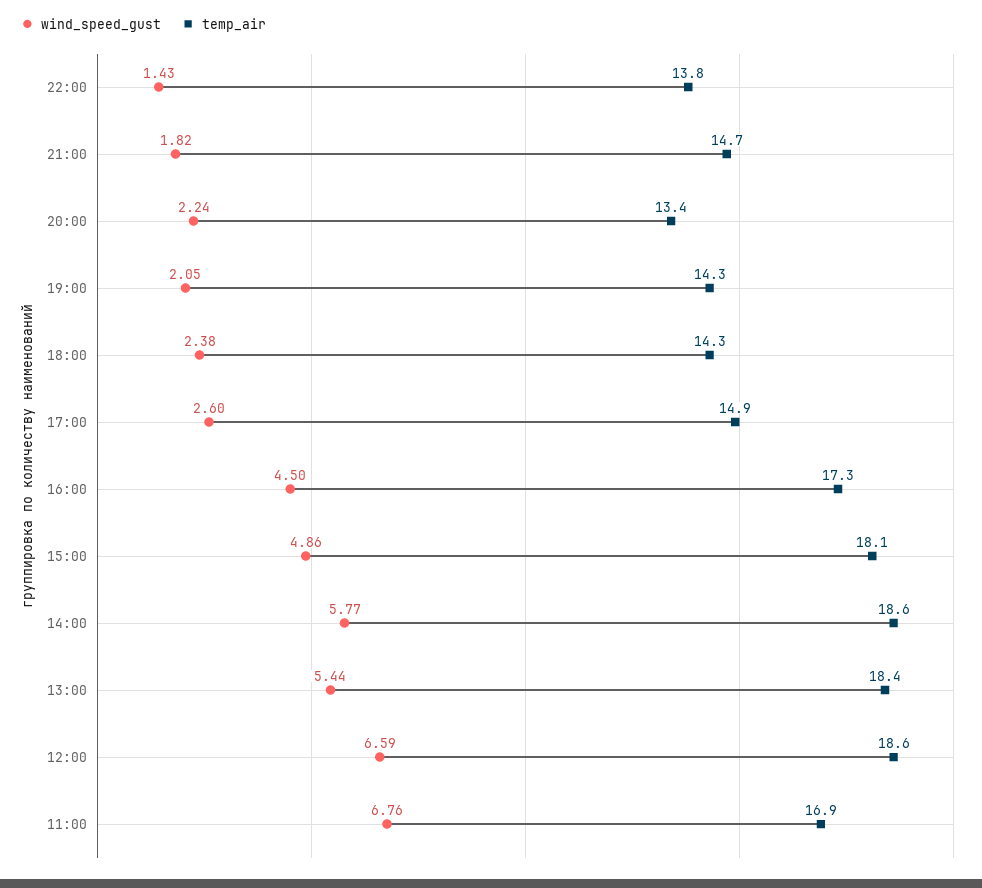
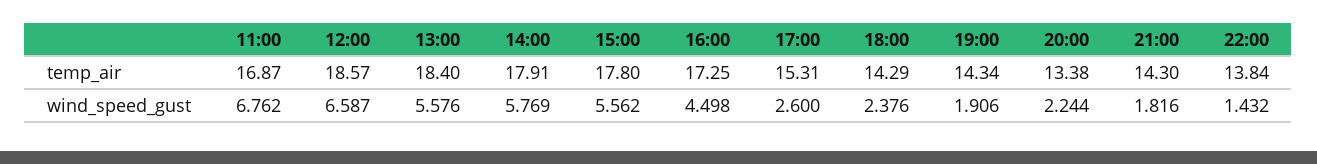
  {
    "wind_speed_gust": {
      "22:00": 1.432,
      "21:00": 1.816,
      "20:00": 2.244,
-     "19:00": 2.05,
+     "19:00": 1.906,
      "18:00": 2.376,
      "17:00": 2.6,
      "16:00": 4.498,
-     "15:00": 4.86,
+     "15:00": 5.562,
      "14:00": 5.769,
-     "13:00": 5.44,
+     "13:00": 5.576,
      "12:00": 6.587,
      "11:00": 6.762
    },
    "temp_air": {
      "22:00": 13.84,
-     "21:00": 14.7,
+     "21:00": 14.3,
      "20:00": 13.38,
      "19:00": 14.34,
      "18:00": 14.29,
-     "17:00": 14.9,
+     "17:00": 15.31,
      "16:00": 17.25,
-     "15:00": 18.1,
+     "15:00": 17.8,
-     "14:00": 18.6,
+     "14:00": 17.91,
      "13:00": 18.4,
      "12:00": 18.57,
      "11:00": 16.87
    }
  }

